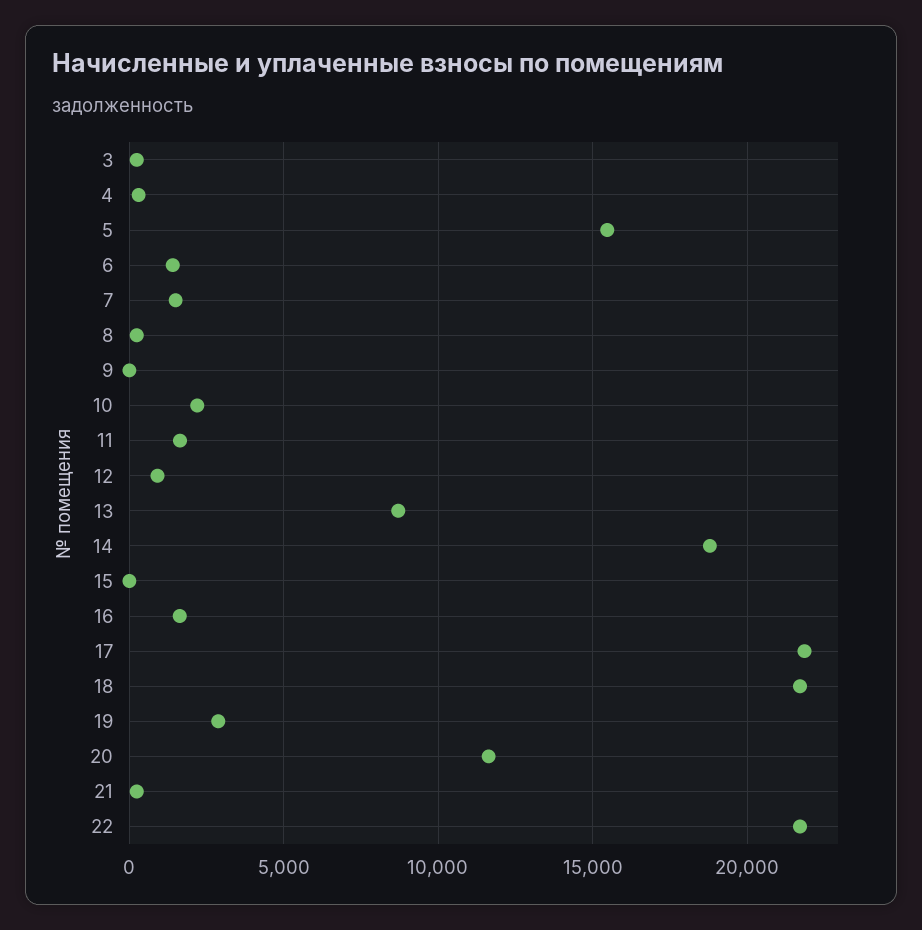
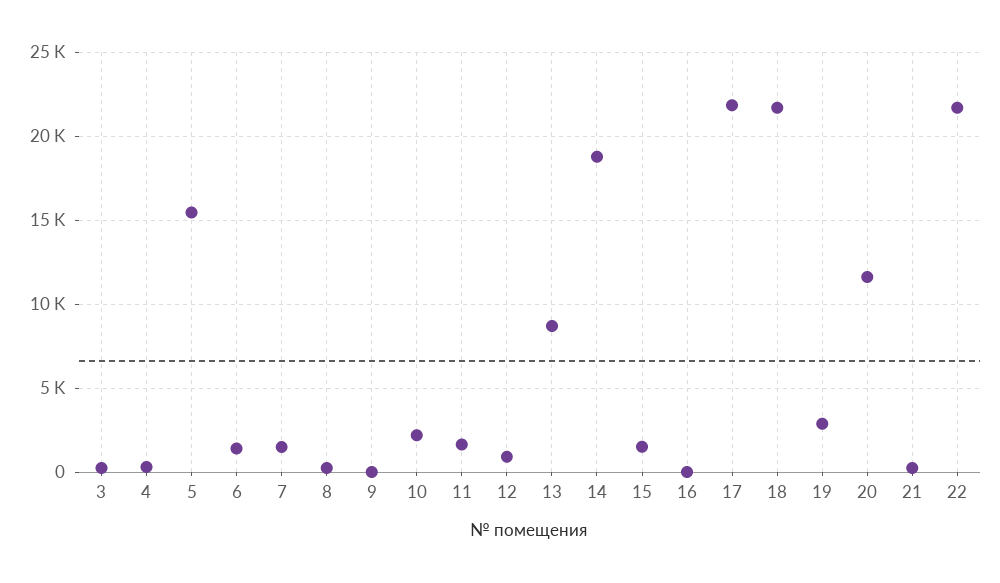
  {
    "3": 0,
    "4": 500,
    "5": 15500,
    "6": 1500,
    "7": 1500,
    "8": 0,
    "9": 0,
    "10": 2000,
    "11": 1500,
    "12": 1000,
    "13": 8500,
    "14": 19000,
-   "15": 0,
+   "15": 1500,
-   "16": 1500,
+   "16": 0,
    "17": 22000,
    "18": 21500,
    "19": 3000,
    "20": 11500,
    "21": 0,
    "22": 21500
  }

